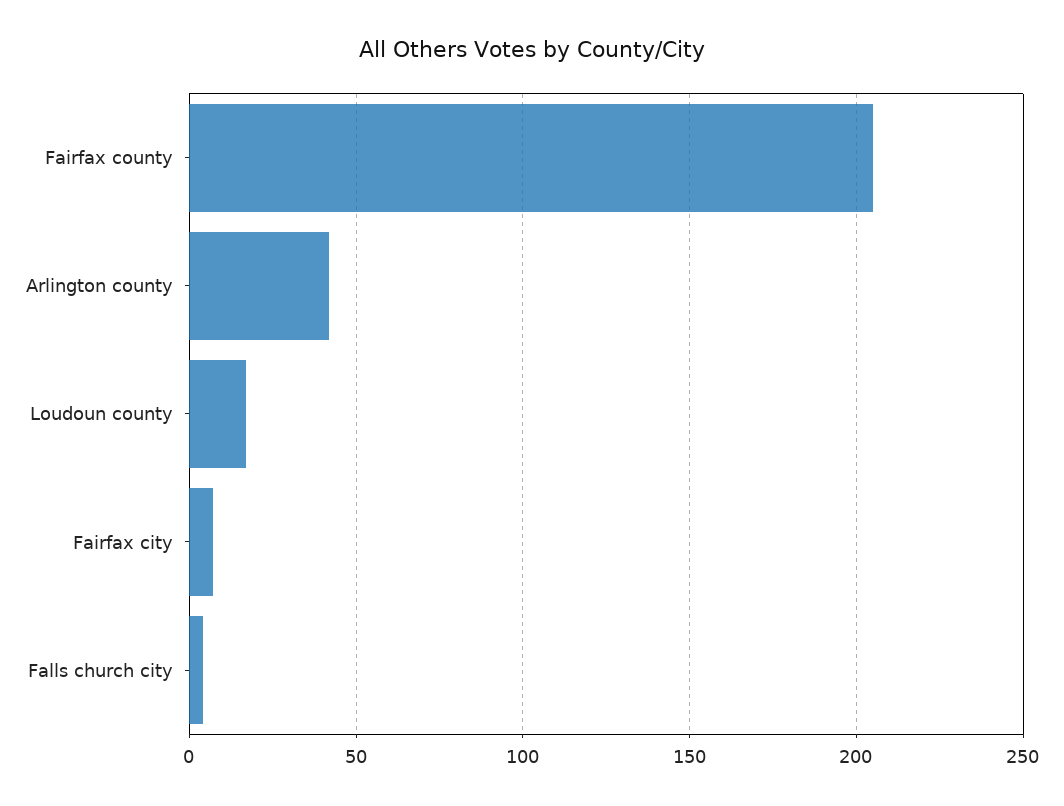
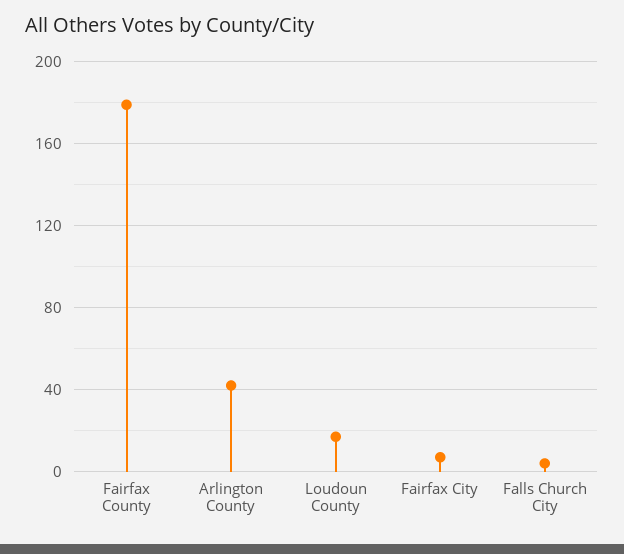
  {
-   "Fairfax county": 205,
+   "Fairfax county": 180,
    "Arlington county": 40,
    "Loudoun county": 15,
    "Fairfax city": 5,
    "Falls church city": 5
  }

